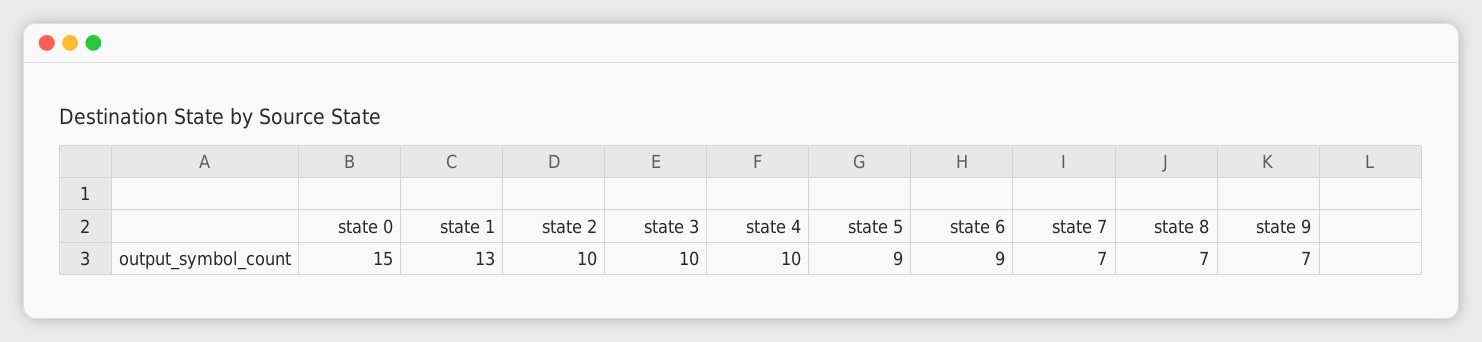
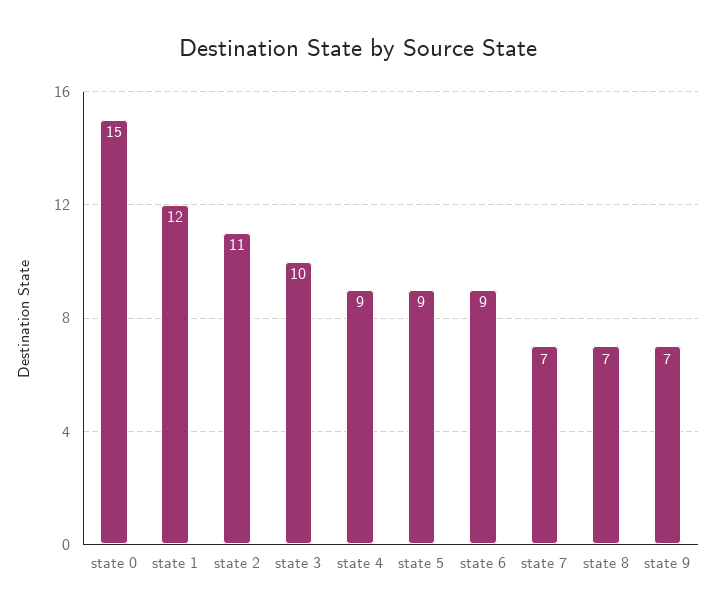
  {
    "state 0": 15,
-   "state 1": 13,
+   "state 1": 12,
-   "state 2": 10,
+   "state 2": 11,
    "state 3": 10,
-   "state 4": 10,
+   "state 4": 9,
    "state 5": 9,
    "state 6": 9,
    "state 7": 7,
    "state 8": 7,
    "state 9": 7
  }

